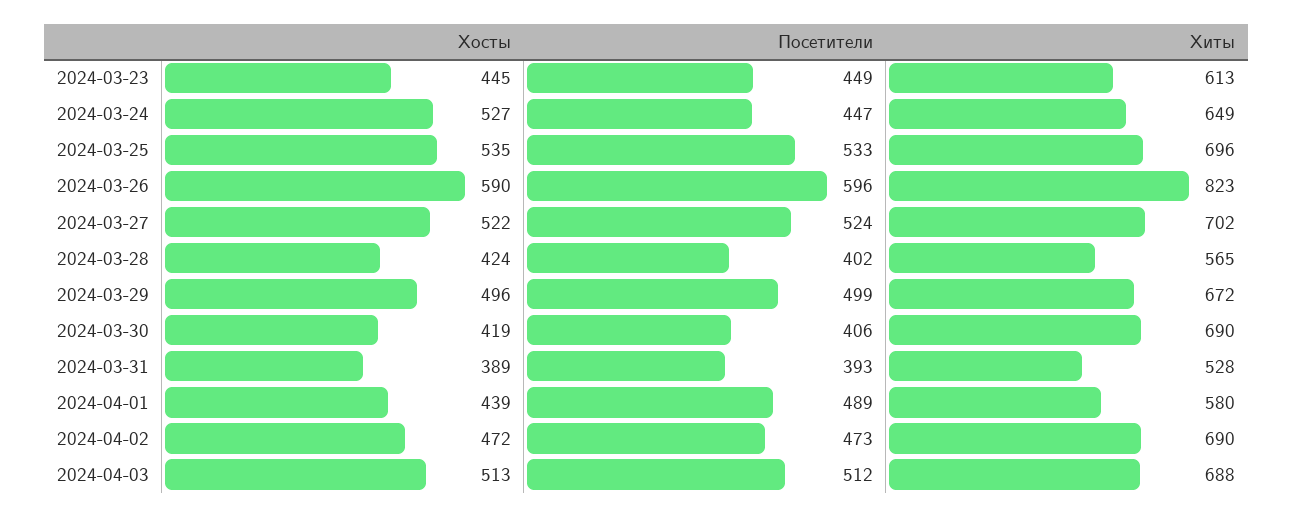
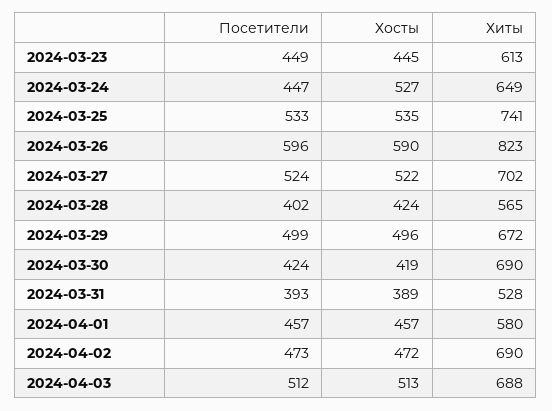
  {
    "Хосты": {
      "2024-03-23": 445,
      "2024-03-24": 527,
      "2024-03-25": 535,
      "2024-03-26": 590,
      "2024-03-27": 522,
      "2024-03-28": 424,
      "2024-03-29": 496,
      "2024-03-30": 419,
      "2024-03-31": 389,
-     "2024-04-01": 439,
+     "2024-04-01": 457,
      "2024-04-02": 472,
      "2024-04-03": 513
    },
    "Посетители": {
      "2024-03-23": 449,
      "2024-03-24": 447,
      "2024-03-25": 533,
      "2024-03-26": 596,
      "2024-03-27": 524,
      "2024-03-28": 402,
      "2024-03-29": 499,
-     "2024-03-30": 406,
+     "2024-03-30": 424,
      "2024-03-31": 393,
-     "2024-04-01": 489,
+     "2024-04-01": 457,
      "2024-04-02": 473,
      "2024-04-03": 512
    },
    "Хиты": {
      "2024-03-23": 613,
      "2024-03-24": 649,
-     "2024-03-25": 696,
+     "2024-03-25": 741,
      "2024-03-26": 823,
      "2024-03-27": 702,
      "2024-03-28": 565,
      "2024-03-29": 672,
      "2024-03-30": 690,
      "2024-03-31": 528,
      "2024-04-01": 580,
      "2024-04-02": 690,
      "2024-04-03": 688
    }
  }

